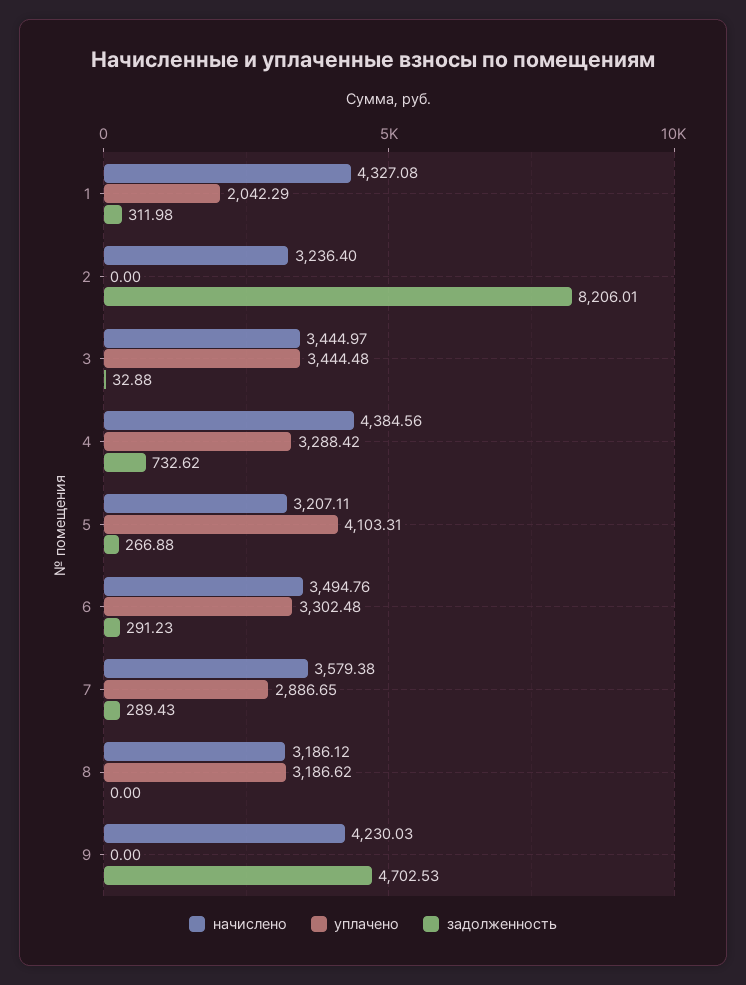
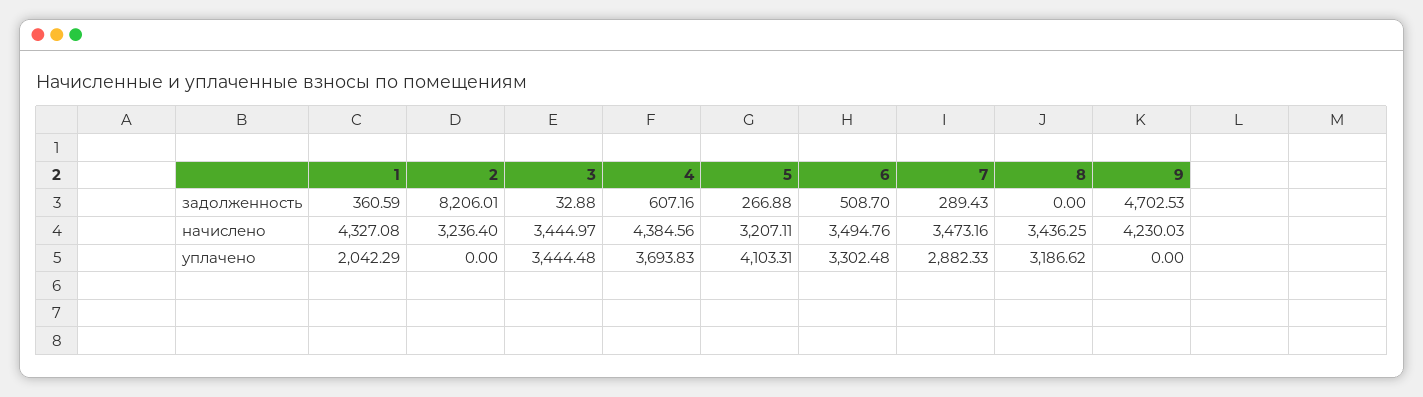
  {
    "начислено": {
      "1": 4327.08,
      "2": 3236.4,
      "3": 3444.97,
      "4": 4384.56,
      "5": 3207.11,
      "6": 3494.76,
-     "7": 3579.38,
+     "7": 3473.16,
-     "8": 3186.12,
+     "8": 3436.25,
      "9": 4230.03
    },
    "уплачено": {
      "1": 2042.29,
      "2": 0,
      "3": 3444.48,
-     "4": 3288.42,
+     "4": 3693.83,
      "5": 4103.31,
      "6": 3302.48,
-     "7": 2886.65,
+     "7": 2882.33,
      "8": 3186.62,
      "9": 0
    },
    "задолженность": {
-     "1": 311.98,
+     "1": 360.59,
      "2": 8206.01,
      "3": 32.88,
-     "4": 732.62,
+     "4": 607.16,
      "5": 266.88,
-     "6": 291.23,
+     "6": 508.7,
      "7": 289.43,
      "8": 0,
      "9": 4702.53
    }
  }

